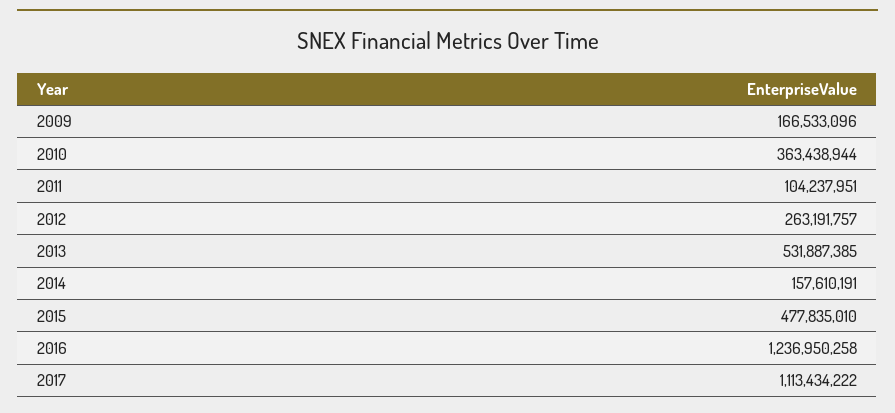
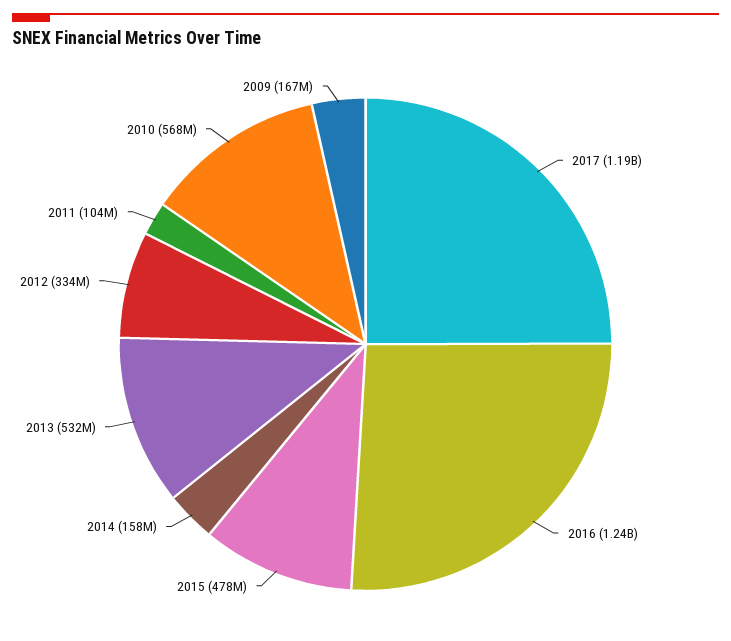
  {
    "2009": 166533096,
-   "2010": 363438944,
+   "2010": 568000000,
    "2011": 104237951,
-   "2012": 263191757,
+   "2012": 334000000,
    "2013": 531887385,
    "2014": 157610191,
    "2015": 477835010,
    "2016": 1236950258,
-   "2017": 1113434222
+   "2017": 1190000000
  }

